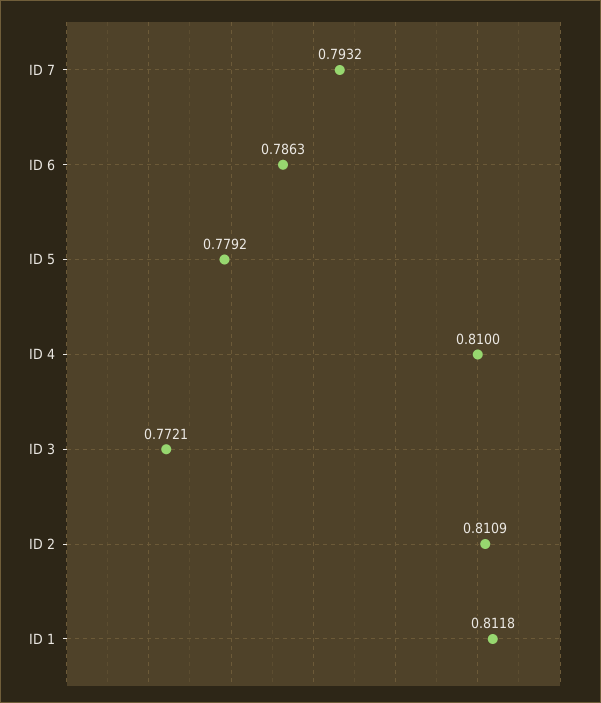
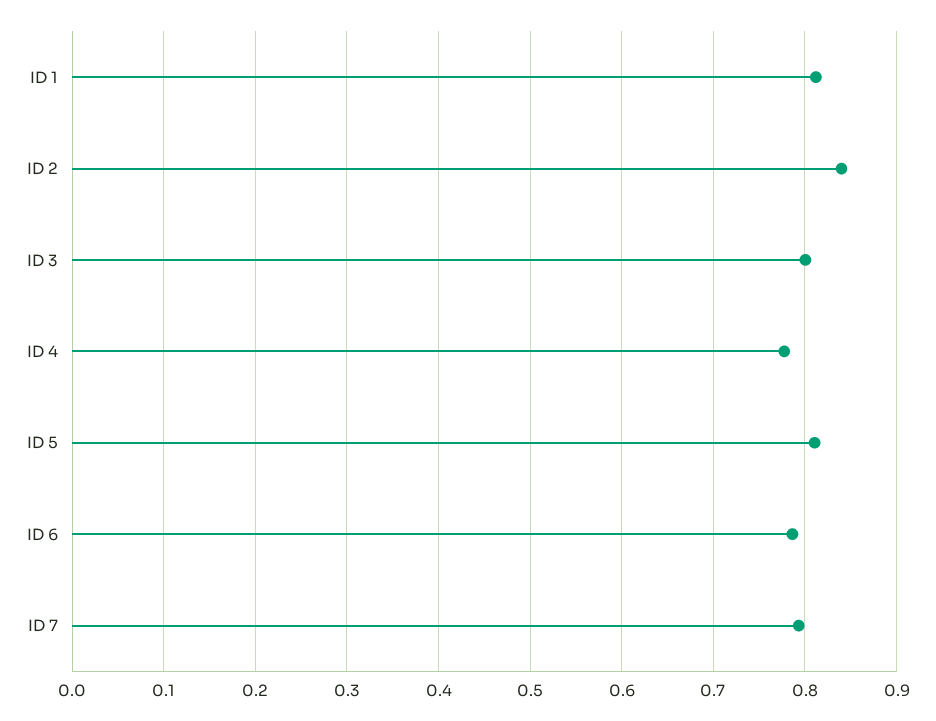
  {
    "ID 7": 0.7932,
    "ID 6": 0.7863,
-   "ID 5": 0.7792,
+   "ID 5": 0.81,
-   "ID 4": 0.81,
+   "ID 4": 0.78,
-   "ID 3": 0.7721,
+   "ID 3": 0.8,
-   "ID 2": 0.8109,
+   "ID 2": 0.84,
    "ID 1": 0.8118
  }

